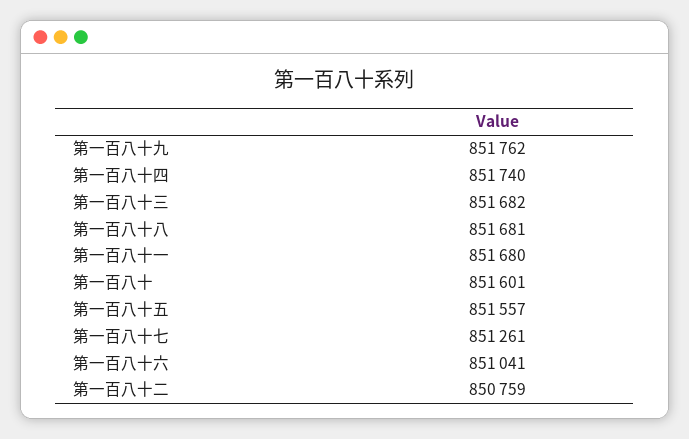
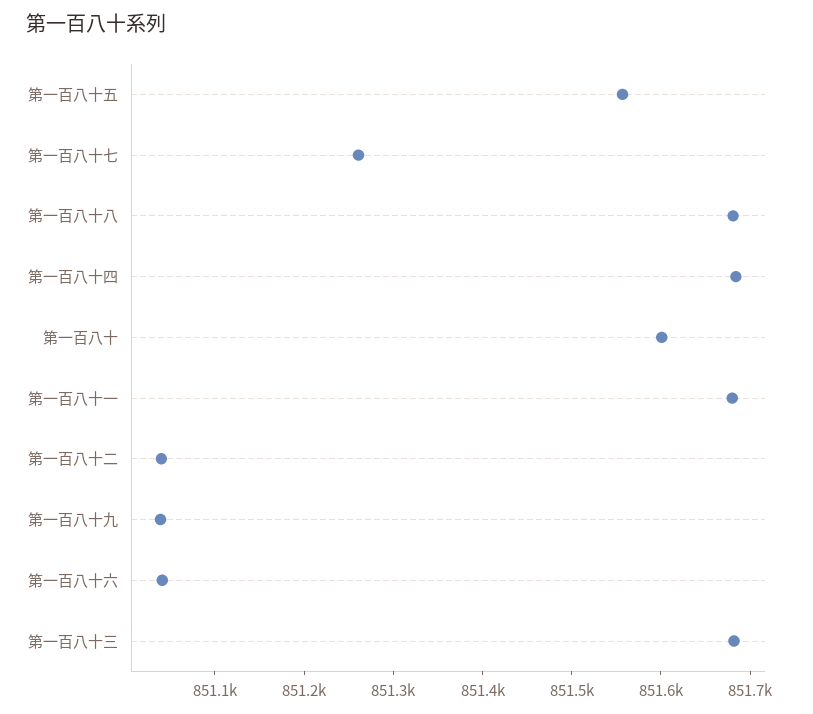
  {
-   "第一百八十九": 851762,
+   "第一百八十九": 851040,
-   "第一百八十四": 851740,
+   "第一百八十四": 851680,
    "第一百八十三": 851682,
    "第一百八十八": 851681,
    "第一百八十一": 851680,
    "第一百八十": 851601,
    "第一百八十五": 851557,
    "第一百八十七": 851261,
    "第一百八十六": 851041,
-   "第一百八十二": 850759
+   "第一百八十二": 851040
  }

